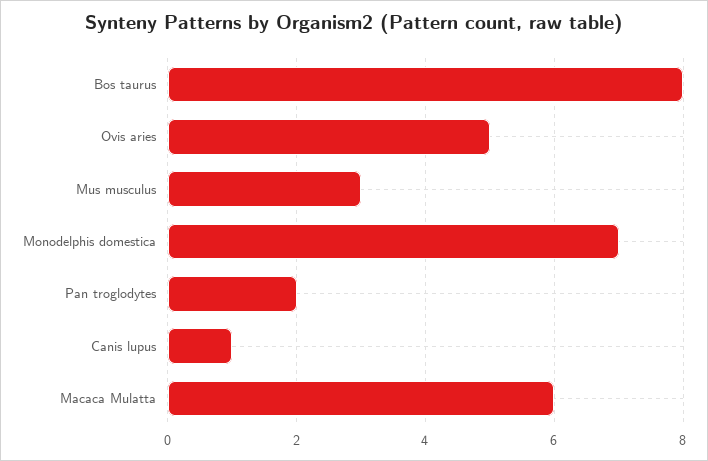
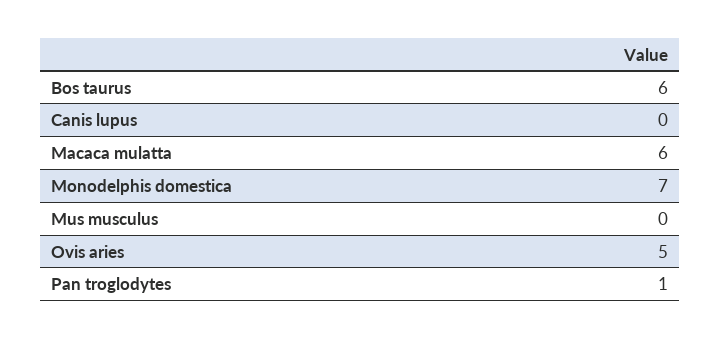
  {
-   "Bos taurus": 8,
+   "Bos taurus": 6,
    "Ovis aries": 5,
-   "Mus musculus": 3,
+   "Mus musculus": 0,
    "Monodelphis domestica": 7,
-   "Pan troglodytes": 2,
+   "Pan troglodytes": 1,
-   "Canis lupus": 1,
+   "Canis lupus": 0,
    "Macaca Mulatta": 6
  }

